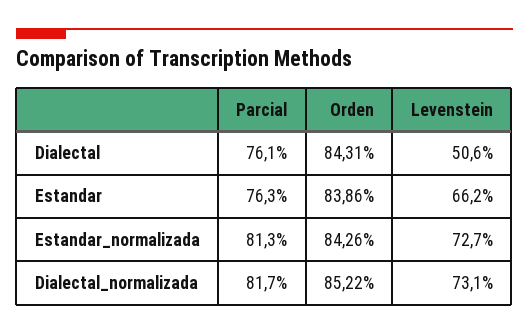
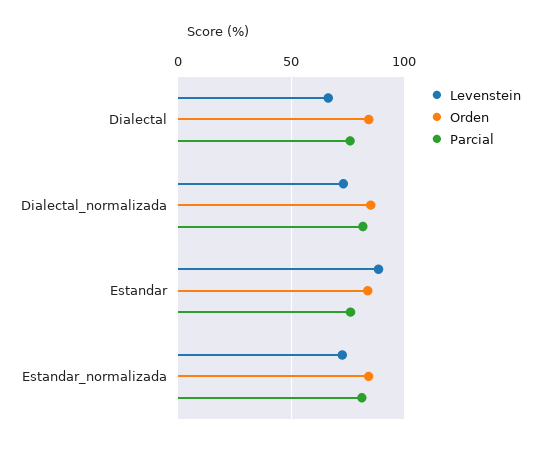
  {
    "Parcial": {
      "Dialectal": 76.1,
      "Estandar": 76.3,
      "Estandar_normalizada": 81.3,
      "Dialectal_normalizada": 81.7
    },
    "Orden": {
      "Dialectal": 84.31,
      "Estandar": 83.86,
      "Estandar_normalizada": 84.26,
      "Dialectal_normalizada": 85.22
    },
    "Levenstein": {
-     "Dialectal": 50.6,
+     "Dialectal": 65,
-     "Estandar": 66.2,
+     "Estandar": 90,
      "Estandar_normalizada": 72.7,
      "Dialectal_normalizada": 73.1
    }
  }

